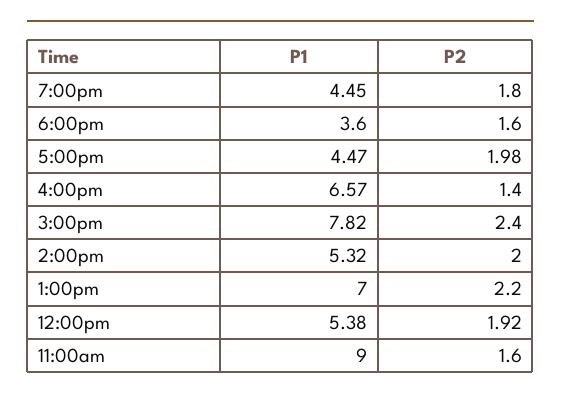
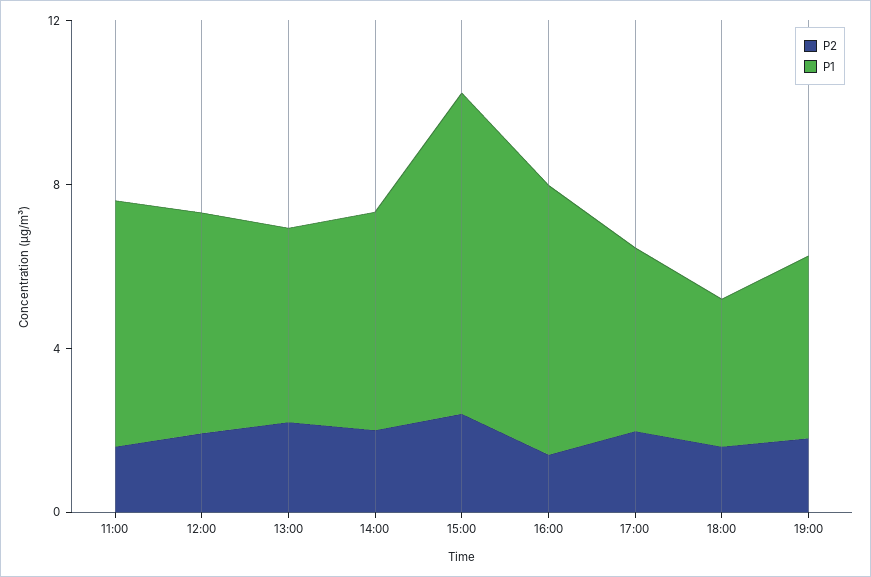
  {
    "P1": {
      "7:00pm": 4.45,
      "6:00pm": 3.6,
      "5:00pm": 4.47,
      "4:00pm": 6.57,
      "3:00pm": 7.82,
      "2:00pm": 5.32,
-     "1:00pm": 7,
+     "1:00pm": 5,
      "12:00pm": 5.38,
-     "11:00am": 9
+     "11:00am": 6
    },
    "P2": {
      "7:00pm": 1.8,
      "6:00pm": 1.6,
      "5:00pm": 1.98,
      "4:00pm": 1.4,
      "3:00pm": 2.4,
      "2:00pm": 2,
      "1:00pm": 2.2,
      "12:00pm": 1.92,
      "11:00am": 1.6
    }
  }

